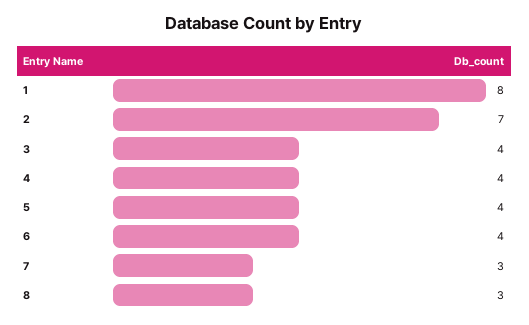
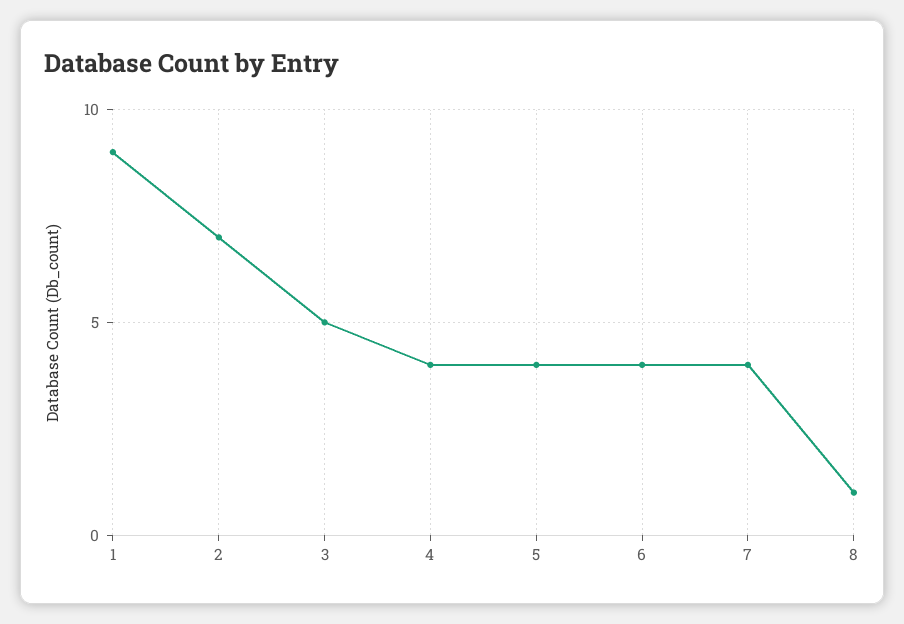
  {
-   "1": 8,
+   "1": 9,
    "2": 7,
-   "3": 4,
+   "3": 5,
    "4": 4,
    "5": 4,
    "6": 4,
-   "7": 3,
+   "7": 4,
-   "8": 3
+   "8": 1
  }

